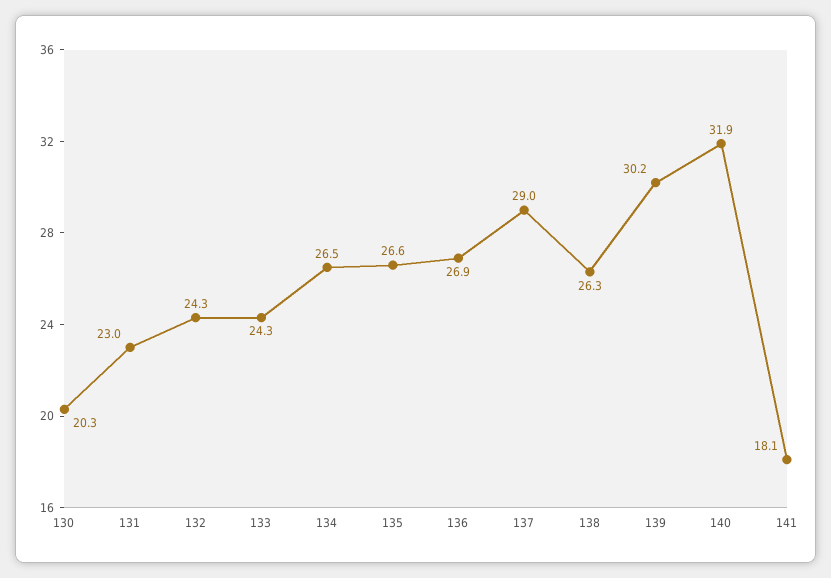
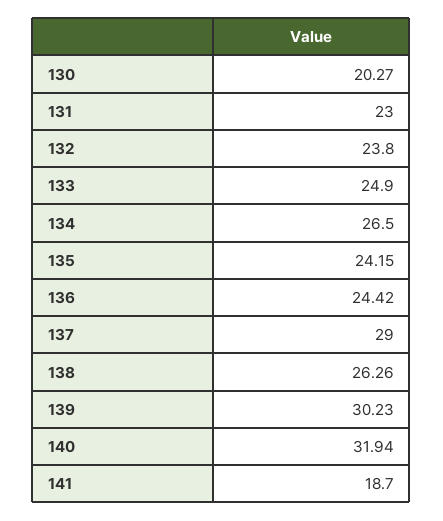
  {
    "130": 20.27,
    "131": 23,
-   "132": 24.3,
+   "132": 23.8,
-   "133": 24.3,
+   "133": 24.9,
    "134": 26.5,
-   "135": 26.6,
+   "135": 24.15,
-   "136": 26.9,
+   "136": 24.42,
    "137": 29,
    "138": 26.26,
    "139": 30.23,
    "140": 31.94,
-   "141": 18.1
+   "141": 18.7
  }

